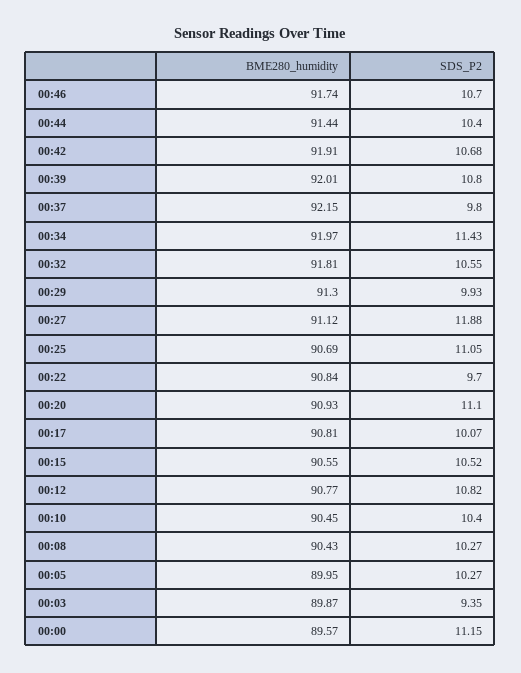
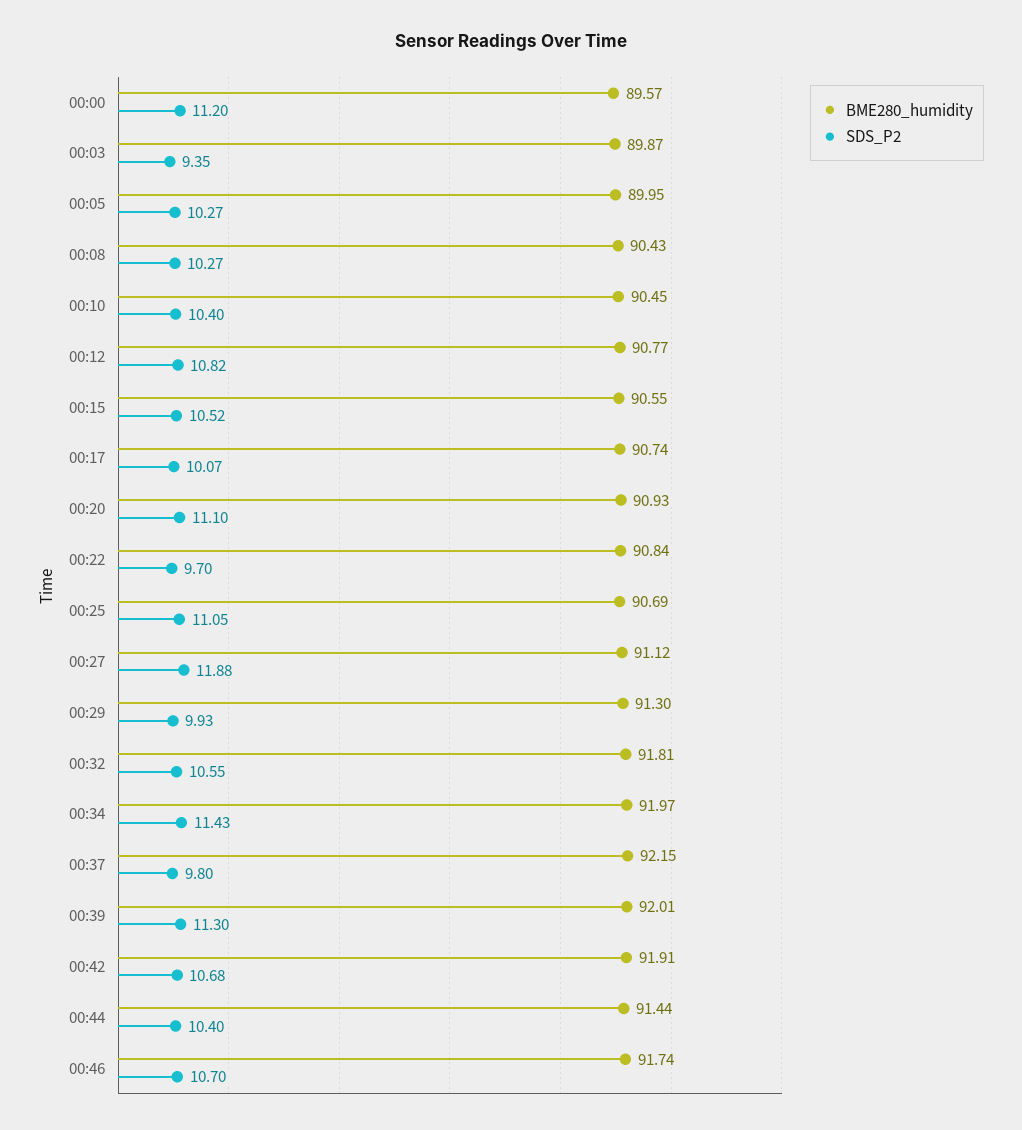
  {
    "BME280_humidity": {
      "00:46": 91.74,
      "00:44": 91.44,
      "00:42": 91.91,
      "00:39": 92.01,
      "00:37": 92.15,
      "00:34": 91.97,
      "00:32": 91.81,
      "00:29": 91.3,
      "00:27": 91.12,
      "00:25": 90.69,
      "00:22": 90.84,
      "00:20": 90.93,
-     "00:17": 90.81,
+     "00:17": 90.74,
      "00:15": 90.55,
      "00:12": 90.77,
      "00:10": 90.45,
      "00:08": 90.43,
      "00:05": 89.95,
      "00:03": 89.87,
      "00:00": 89.57
    },
    "SDS_P2": {
      "00:46": 10.7,
      "00:44": 10.4,
      "00:42": 10.68,
-     "00:39": 10.8,
+     "00:39": 11.3,
      "00:37": 9.8,
      "00:34": 11.43,
      "00:32": 10.55,
      "00:29": 9.93,
      "00:27": 11.88,
      "00:25": 11.05,
      "00:22": 9.7,
      "00:20": 11.1,
      "00:17": 10.07,
      "00:15": 10.52,
      "00:12": 10.82,
      "00:10": 10.4,
      "00:08": 10.27,
      "00:05": 10.27,
      "00:03": 9.35,
-     "00:00": 11.15
+     "00:00": 11.2
    }
  }

